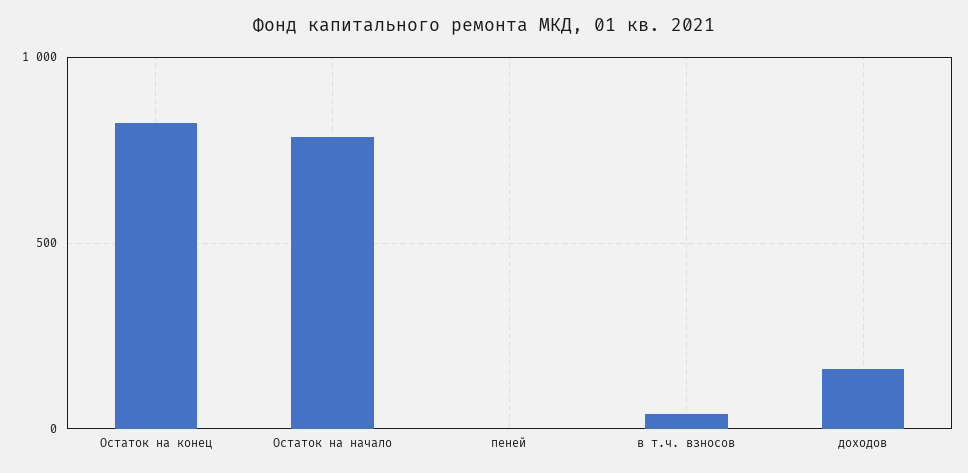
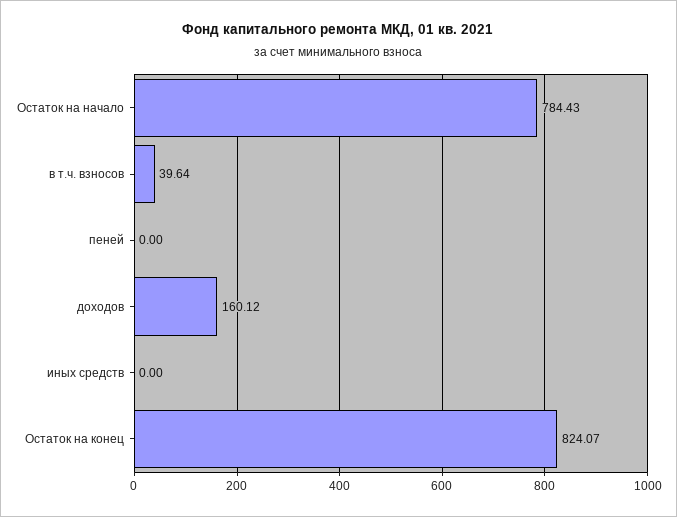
  {
    "Остаток на конец": 824.07,
    "Остаток на начало": 784.43,
    "пеней": 0,
    "в т.ч. взносов": 39.64,
-   "доходов": 160.12
+   "доходов": 160.12,
+   "иных средств": 0
  }

